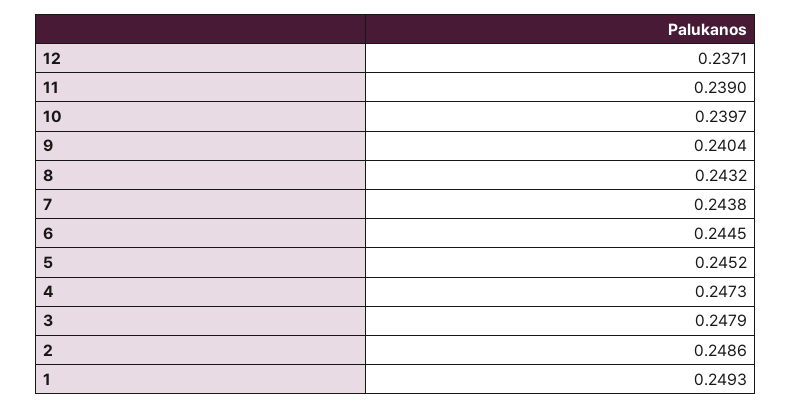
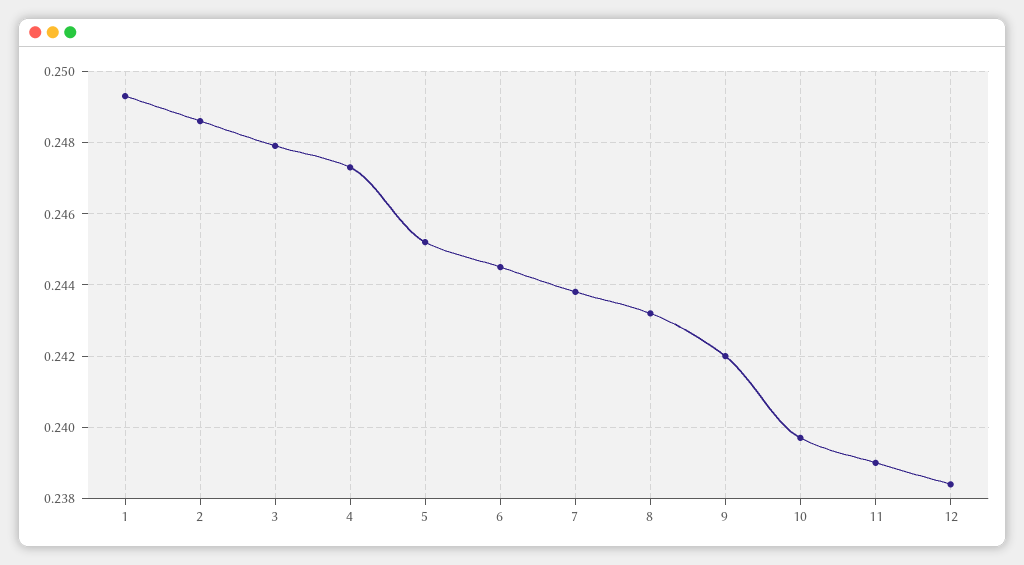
  {
-   "12": 0.2371,
+   "12": 0.2385,
    "11": 0.239,
    "10": 0.2397,
-   "9": 0.2404,
+   "9": 0.242,
    "8": 0.2432,
    "7": 0.2438,
    "6": 0.2445,
    "5": 0.2452,
    "4": 0.2473,
    "3": 0.2479,
    "2": 0.2486,
    "1": 0.2493
  }

